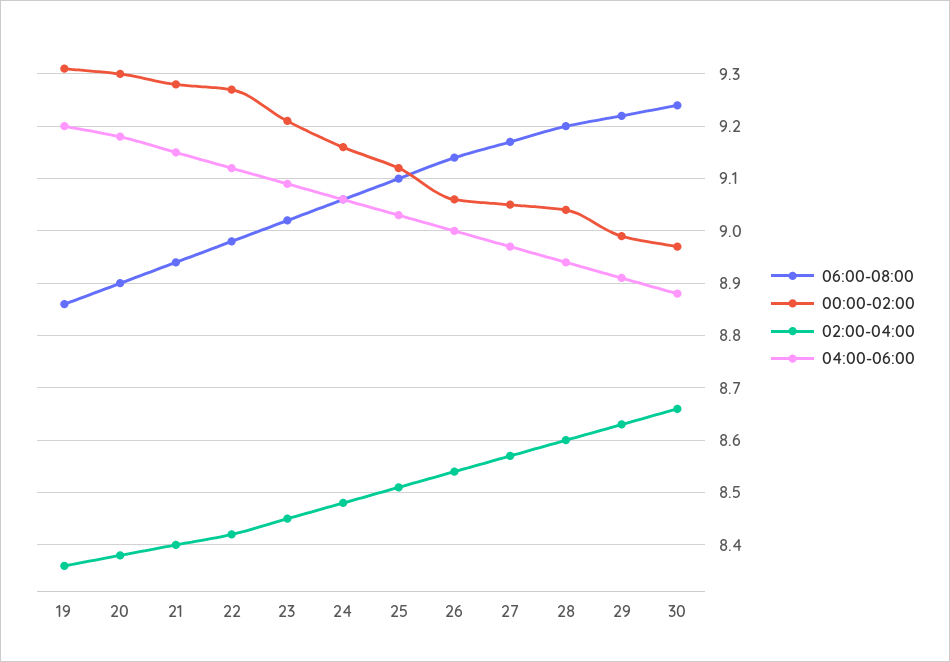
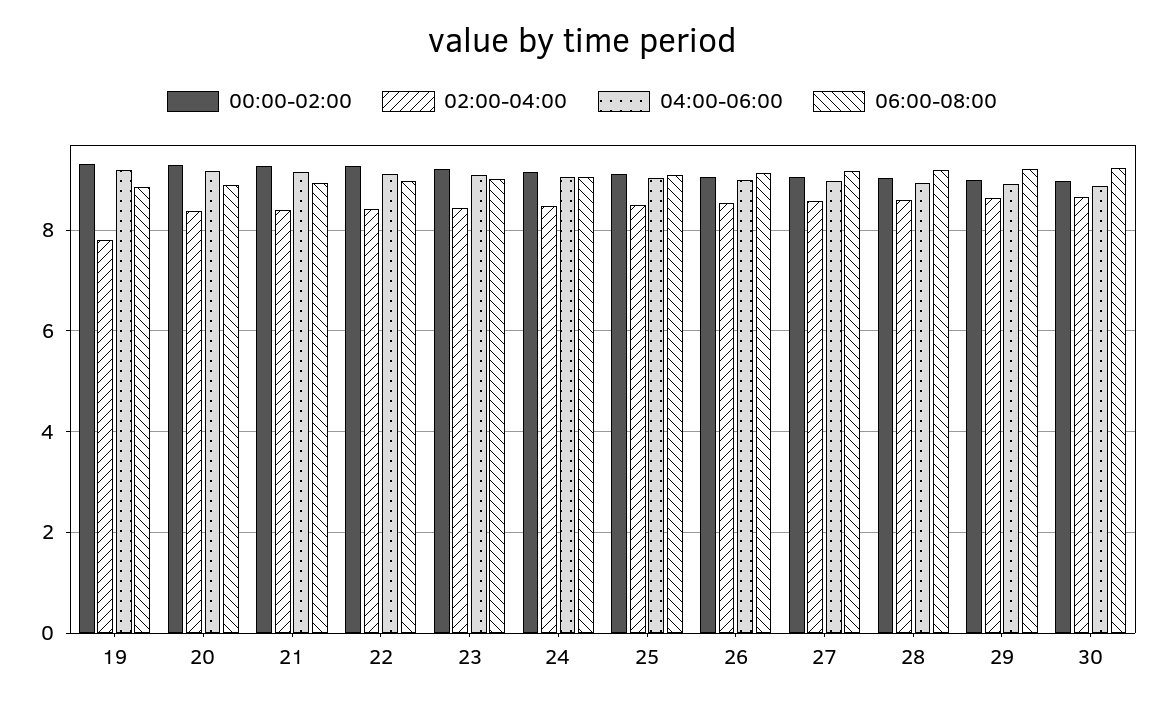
  {
    "06:00-08:00": {
      "19": 8.85,
      "20": 8.9,
      "21": 8.95,
      "22": 9,
      "23": 9,
      "24": 9.05,
      "25": 9.1,
      "26": 9.15,
      "27": 9.15,
      "28": 9.2,
      "29": 9.2,
      "30": 9.25
    },
    "00:00-02:00": {
      "19": 9.3,
      "20": 9.3,
      "21": 9.3,
      "22": 9.25,
      "23": 9.2,
      "24": 9.15,
      "25": 9.1,
      "26": 9.05,
      "27": 9.05,
      "28": 9.05,
      "29": 9,
      "30": 8.95
    },
    "02:00-04:00": {
-     "19": 8.35,
+     "19": 7.8,
      "20": 8.4,
      "21": 8.4,
      "22": 8.4,
      "23": 8.45,
      "24": 8.5,
      "25": 8.5,
      "26": 8.55,
      "27": 8.55,
      "28": 8.6,
      "29": 8.65,
      "30": 8.65
    },
    "04:00-06:00": {
      "19": 9.2,
      "20": 9.2,
      "21": 9.15,
      "22": 9.1,
      "23": 9.1,
      "24": 9.05,
      "25": 9.05,
      "26": 9,
      "27": 8.95,
      "28": 8.95,
      "29": 8.9,
      "30": 8.9
    }
  }

